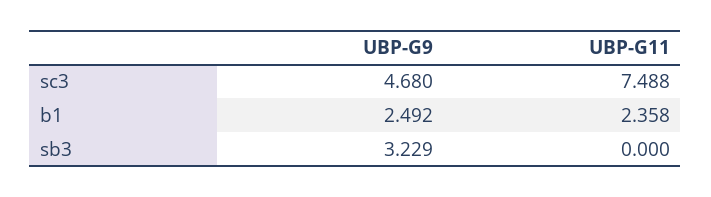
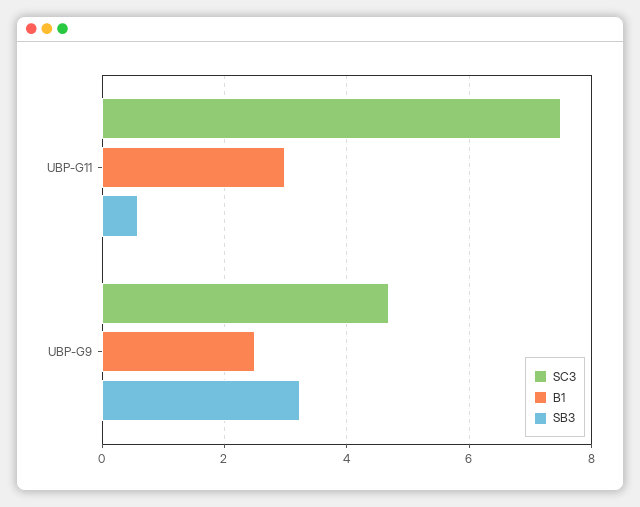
  {
    "sc3": {
      "UBP-G9": 4.68,
      "UBP-G11": 7.488
    },
    "b1": {
      "UBP-G9": 2.492,
-     "UBP-G11": 2.358
+     "UBP-G11": 3
    },
    "sb3": {
      "UBP-G9": 3.229,
-     "UBP-G11": 0
+     "UBP-G11": 0.6
    }
  }

